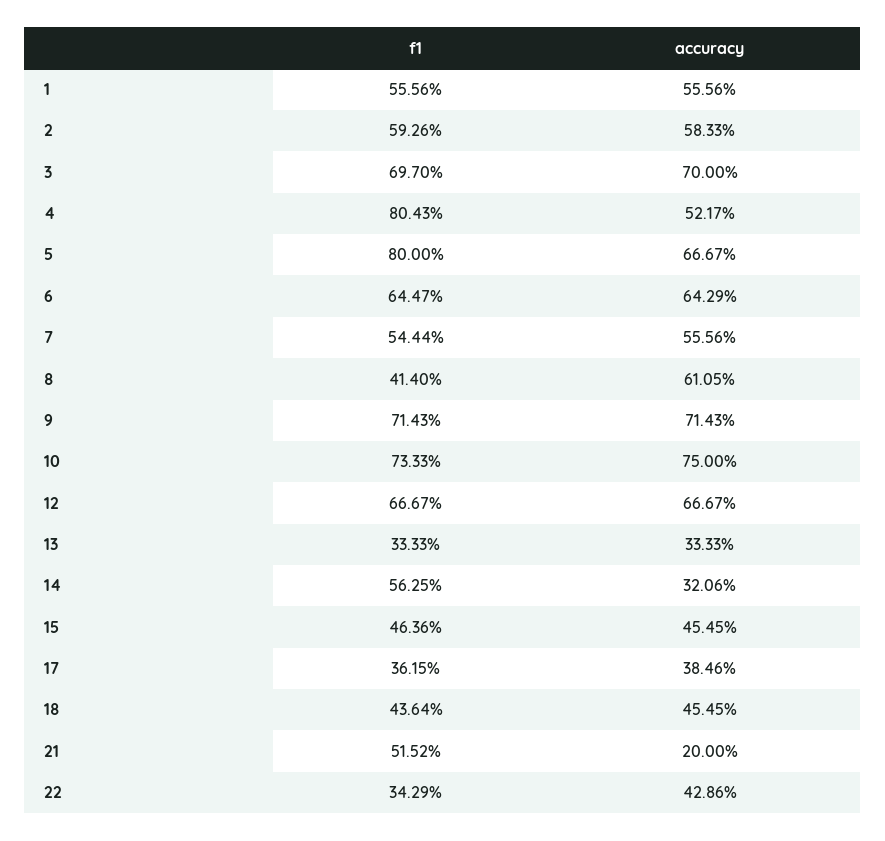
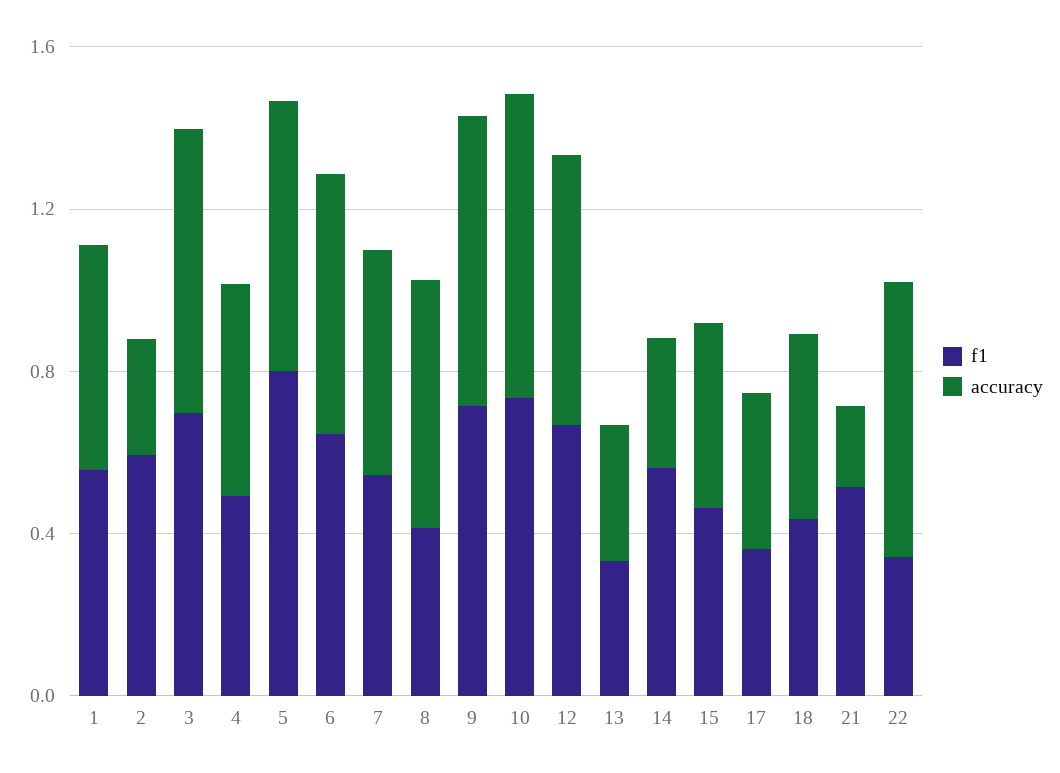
  {
    "f1": {
      "1": 0.5556,
      "2": 0.5926,
      "3": 0.697,
-     "4": 0.8043,
+     "4": 0.5,
      "5": 0.8,
      "6": 0.6447,
      "7": 0.5444,
      "8": 0.414,
      "9": 0.7143,
      "10": 0.7333,
      "12": 0.6667,
      "13": 0.3333,
      "14": 0.5625,
      "15": 0.4636,
      "17": 0.3615,
      "18": 0.4364,
      "21": 0.5152,
      "22": 0.3429
    },
    "accuracy": {
      "1": 0.5556,
-     "2": 0.5833,
+     "2": 0.3,
      "3": 0.7,
      "4": 0.5217,
      "5": 0.6667,
      "6": 0.6429,
      "7": 0.5556,
      "8": 0.6105,
      "9": 0.7143,
      "10": 0.75,
      "12": 0.6667,
      "13": 0.3333,
      "14": 0.3206,
      "15": 0.4545,
      "17": 0.3846,
      "18": 0.4545,
      "21": 0.2,
-     "22": 0.4286
+     "22": 0.7
    }
  }

